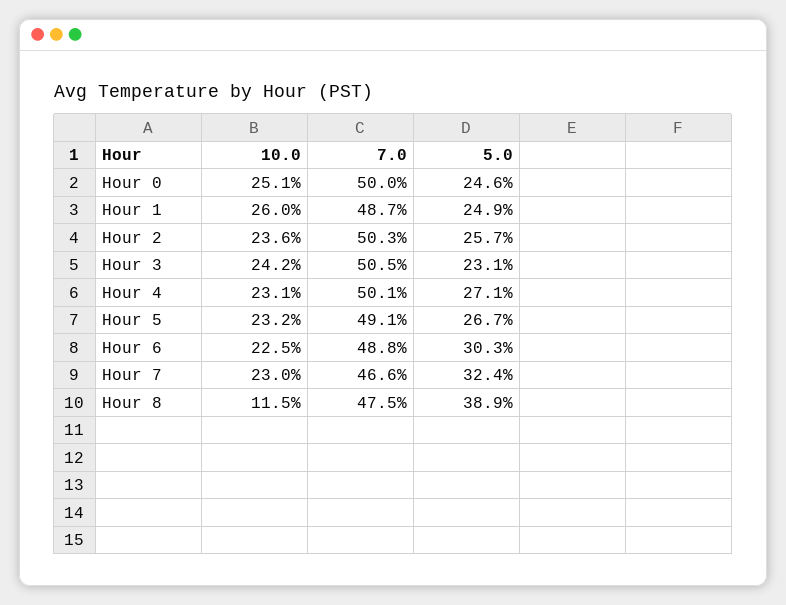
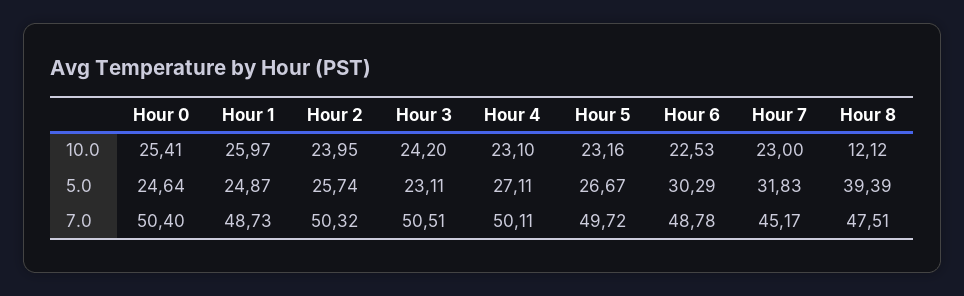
  {
    "10.0": {
-     "Hour 0": 25.1,
+     "Hour 0": 25.41,
      "Hour 1": 25.97,
-     "Hour 2": 23.6,
+     "Hour 2": 23.95,
      "Hour 3": 24.2,
      "Hour 4": 23.1,
      "Hour 5": 23.16,
      "Hour 6": 22.53,
      "Hour 7": 23,
-     "Hour 8": 11.5
+     "Hour 8": 12.12
    },
    "7.0": {
-     "Hour 0": 50,
+     "Hour 0": 50.4,
      "Hour 1": 48.73,
      "Hour 2": 50.32,
      "Hour 3": 50.51,
      "Hour 4": 50.11,
-     "Hour 5": 49.1,
+     "Hour 5": 49.72,
      "Hour 6": 48.78,
-     "Hour 7": 46.6,
+     "Hour 7": 45.17,
      "Hour 8": 47.51
    },
    "5.0": {
      "Hour 0": 24.64,
      "Hour 1": 24.87,
      "Hour 2": 25.74,
      "Hour 3": 23.11,
      "Hour 4": 27.11,
      "Hour 5": 26.67,
      "Hour 6": 30.29,
-     "Hour 7": 32.4,
+     "Hour 7": 31.83,
-     "Hour 8": 38.9
+     "Hour 8": 39.39
    }
  }

